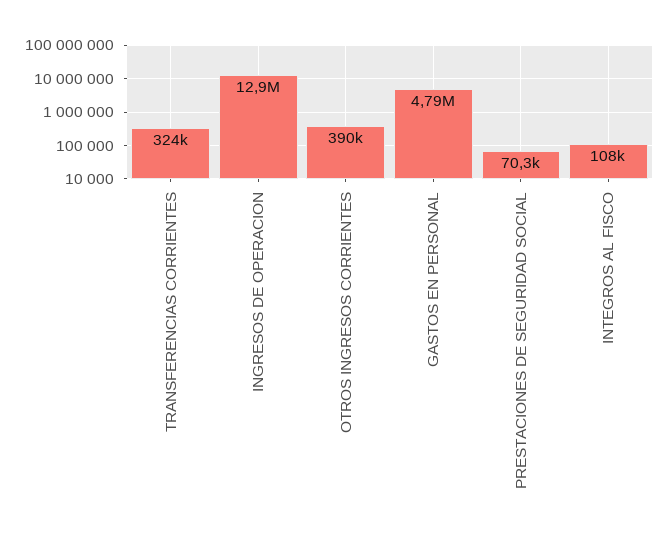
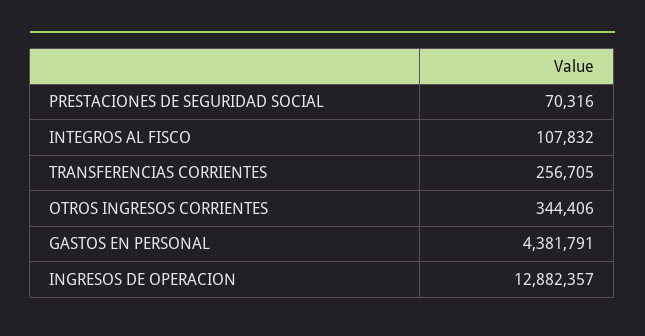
  {
-   "TRANSFERENCIAS CORRIENTES": 324000,
+   "TRANSFERENCIAS CORRIENTES": 256705,
    "INGRESOS DE OPERACION": 12882357,
-   "OTROS INGRESOS CORRIENTES": 390000,
+   "OTROS INGRESOS CORRIENTES": 344406,
-   "GASTOS EN PERSONAL": 4790000,
+   "GASTOS EN PERSONAL": 4381791,
    "PRESTACIONES DE SEGURIDAD SOCIAL": 70316,
    "INTEGROS AL FISCO": 107832
  }

